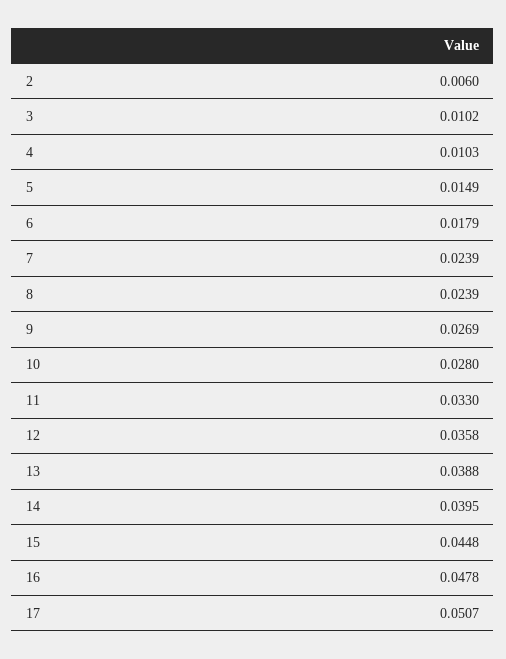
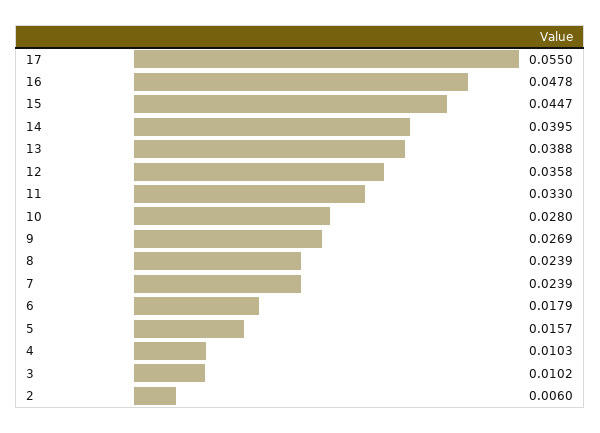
  {
    "2": 0.006,
    "3": 0.0102,
    "4": 0.0103,
-   "5": 0.0149,
+   "5": 0.0157,
    "6": 0.0179,
    "7": 0.0239,
    "8": 0.0239,
    "9": 0.0269,
    "10": 0.028,
    "11": 0.033,
    "12": 0.0358,
    "13": 0.0388,
    "14": 0.0395,
-   "15": 0.0448,
+   "15": 0.0447,
    "16": 0.0478,
-   "17": 0.0507
+   "17": 0.055
  }

